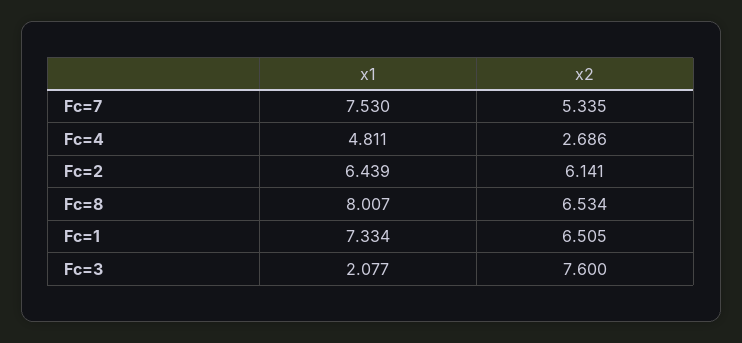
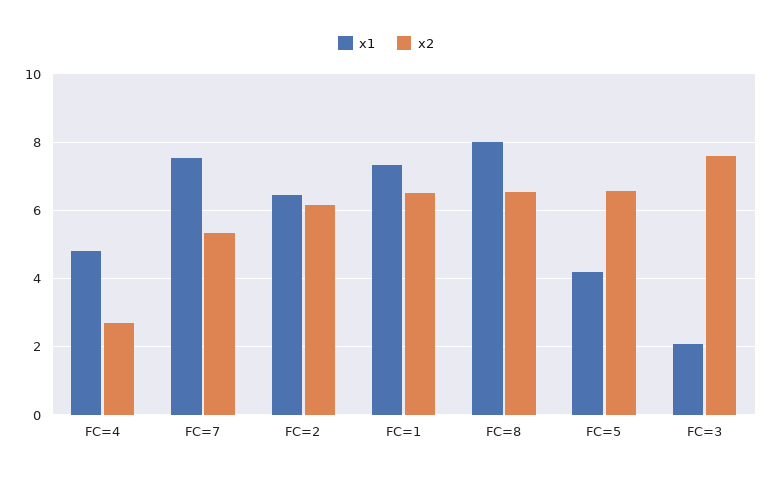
  {
    "x1": {
      "Fc=7": 7.53,
      "Fc=4": 4.811,
      "Fc=2": 6.439,
      "Fc=8": 8.007,
      "Fc=1": 7.334,
-     "Fc=3": 2.077
+     "Fc=3": 2.077,
+     "FC=5": 4.2
    },
    "x2": {
      "Fc=7": 5.335,
      "Fc=4": 2.686,
      "Fc=2": 6.141,
      "Fc=8": 6.534,
      "Fc=1": 6.505,
-     "Fc=3": 7.6
+     "Fc=3": 7.6,
+     "FC=5": 6.6
    }
  }

